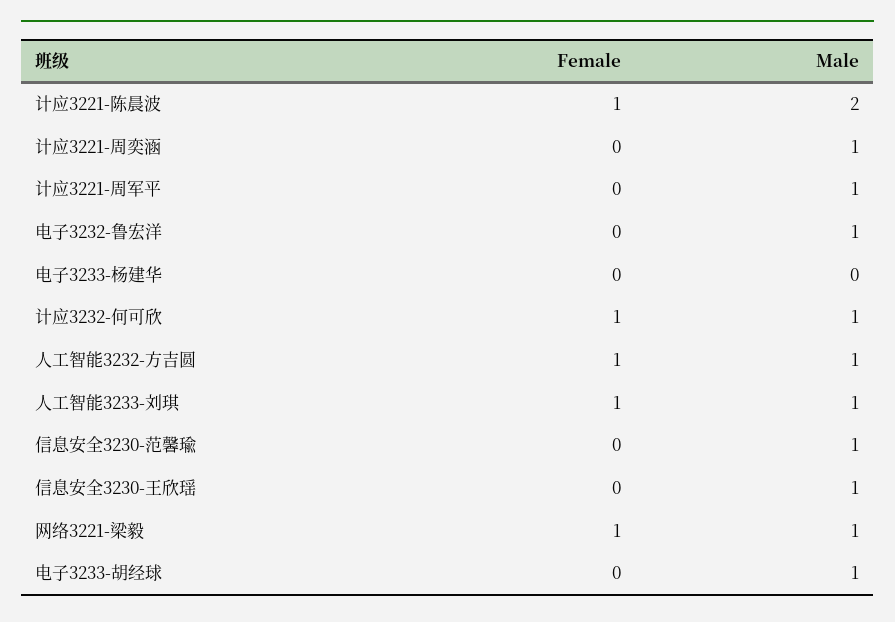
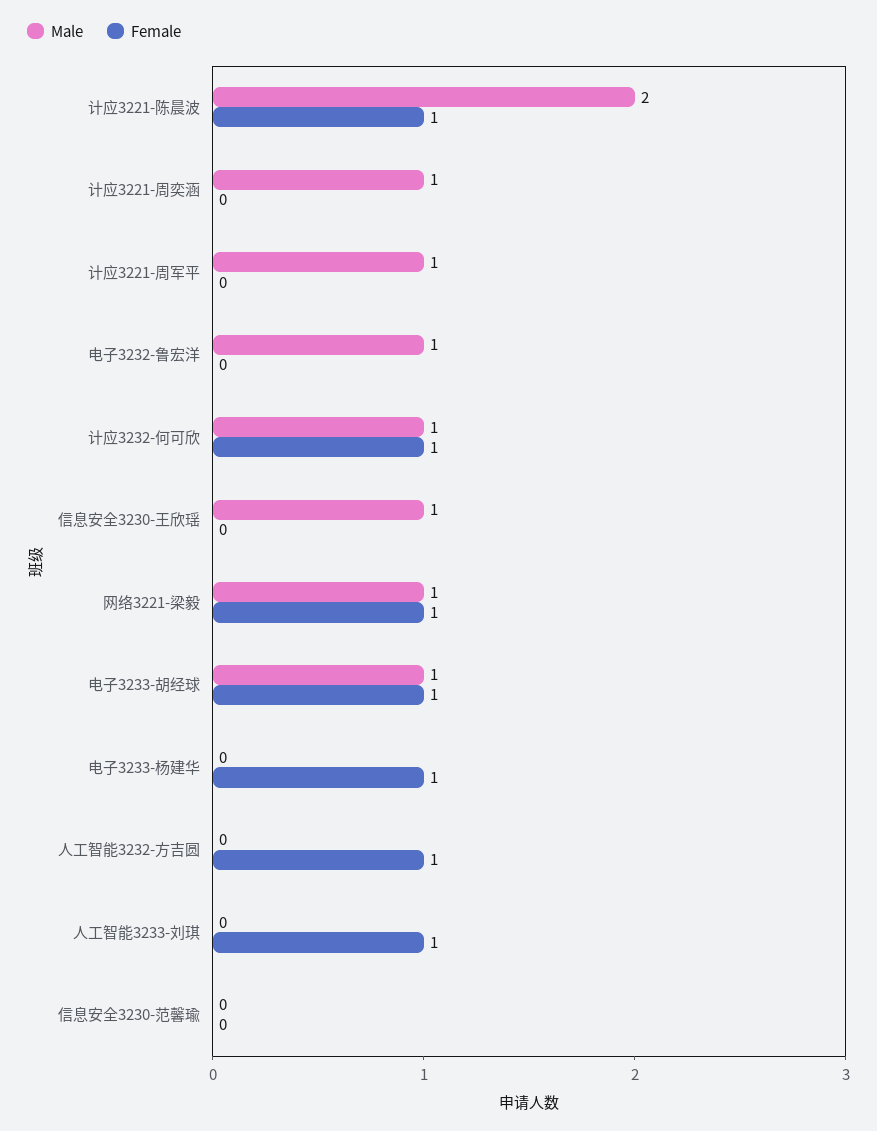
  {
    "Female": {
      "计应3221-陈晨波": 1,
      "计应3221-周奕涵": 0,
      "计应3221-周军平": 0,
      "电子3232-鲁宏洋": 0,
-     "电子3233-杨建华": 0,
+     "电子3233-杨建华": 1,
      "计应3232-何可欣": 1,
      "人工智能3232-方吉圆": 1,
      "人工智能3233-刘琪": 1,
      "信息安全3230-范馨瑜": 0,
      "信息安全3230-王欣瑶": 0,
      "网络3221-梁毅": 1,
-     "电子3233-胡经球": 0
+     "电子3233-胡经球": 1
    },
    "Male": {
      "计应3221-陈晨波": 2,
      "计应3221-周奕涵": 1,
      "计应3221-周军平": 1,
      "电子3232-鲁宏洋": 1,
      "电子3233-杨建华": 0,
      "计应3232-何可欣": 1,
-     "人工智能3232-方吉圆": 1,
+     "人工智能3232-方吉圆": 0,
-     "人工智能3233-刘琪": 1,
+     "人工智能3233-刘琪": 0,
-     "信息安全3230-范馨瑜": 1,
+     "信息安全3230-范馨瑜": 0,
      "信息安全3230-王欣瑶": 1,
      "网络3221-梁毅": 1,
      "电子3233-胡经球": 1
    }
  }

